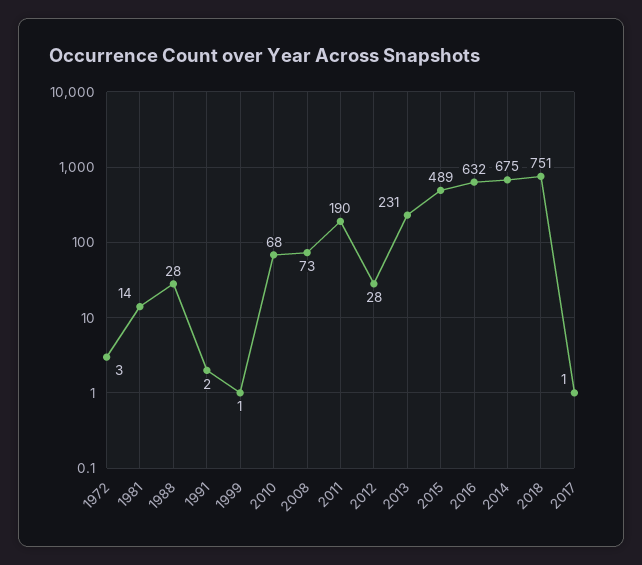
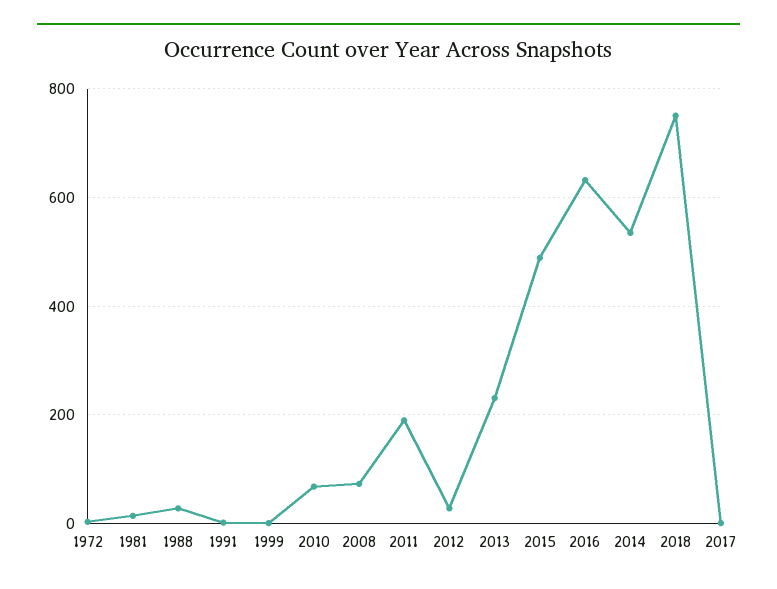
  {
    "1972": 3,
    "1981": 14,
    "1988": 28,
    "1991": 2,
    "1999": 1,
    "2010": 68,
    "2008": 73,
    "2011": 190,
    "2012": 28,
    "2013": 231,
    "2015": 489,
    "2016": 632,
-   "2014": 675,
+   "2014": 540,
    "2018": 751,
    "2017": 1
  }

